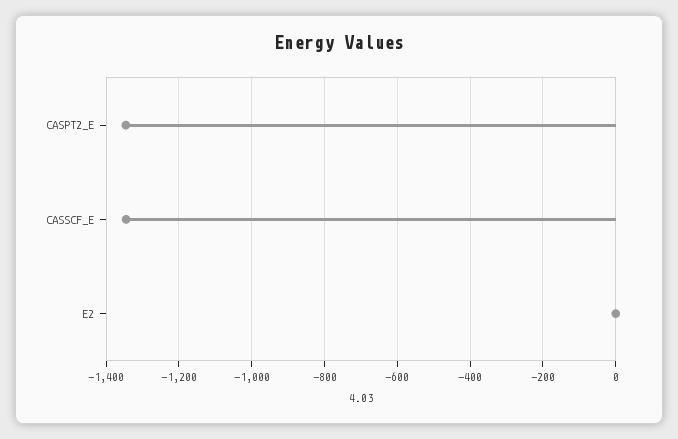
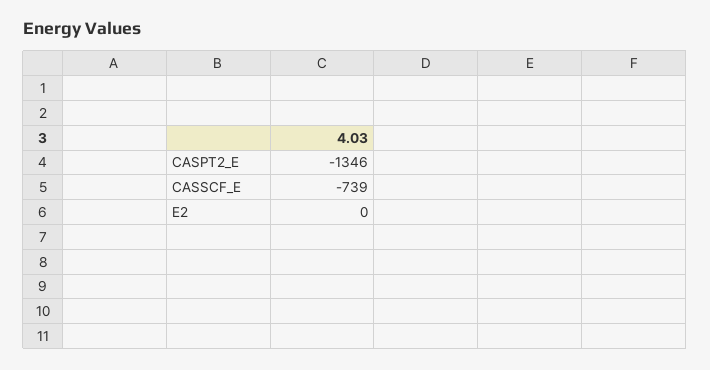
  {
    "CASPT2_E": -1346,
-   "CASSCF_E": -1340,
+   "CASSCF_E": -739,
    "E2": 0
  }

